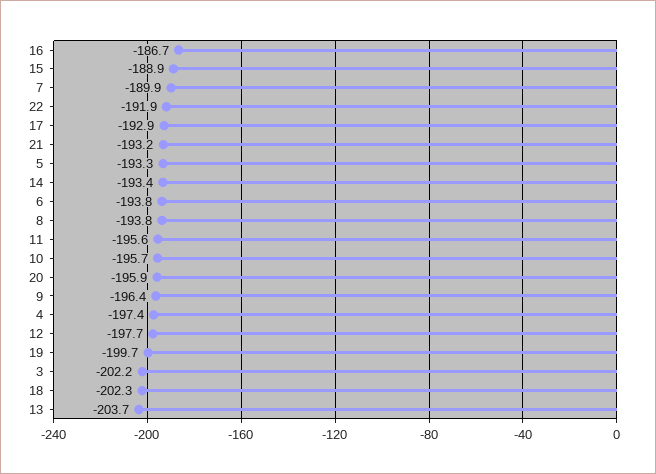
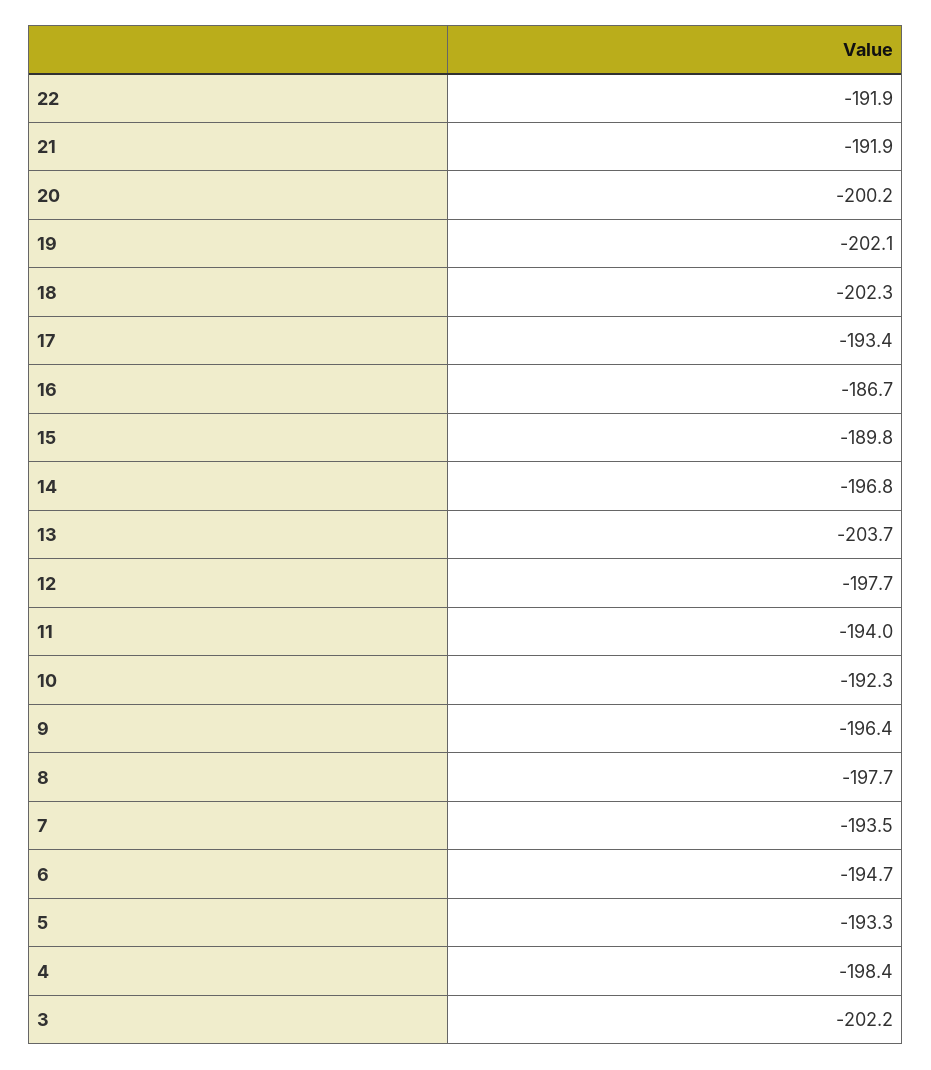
  {
    "16": -186.7,
-   "15": -188.9,
+   "15": -189.8,
-   "7": -189.9,
+   "7": -193.5,
    "22": -191.9,
-   "17": -192.9,
+   "17": -193.4,
-   "21": -193.2,
+   "21": -191.9,
    "5": -193.3,
-   "14": -193.4,
+   "14": -196.8,
-   "6": -193.8,
+   "6": -194.7,
-   "8": -193.8,
+   "8": -197.7,
-   "11": -195.6,
+   "11": -194,
-   "10": -195.7,
+   "10": -192.3,
-   "20": -195.9,
+   "20": -200.2,
    "9": -196.4,
-   "4": -197.4,
+   "4": -198.4,
    "12": -197.7,
-   "19": -199.7,
+   "19": -202.1,
    "3": -202.2,
    "18": -202.3,
    "13": -203.7
  }

